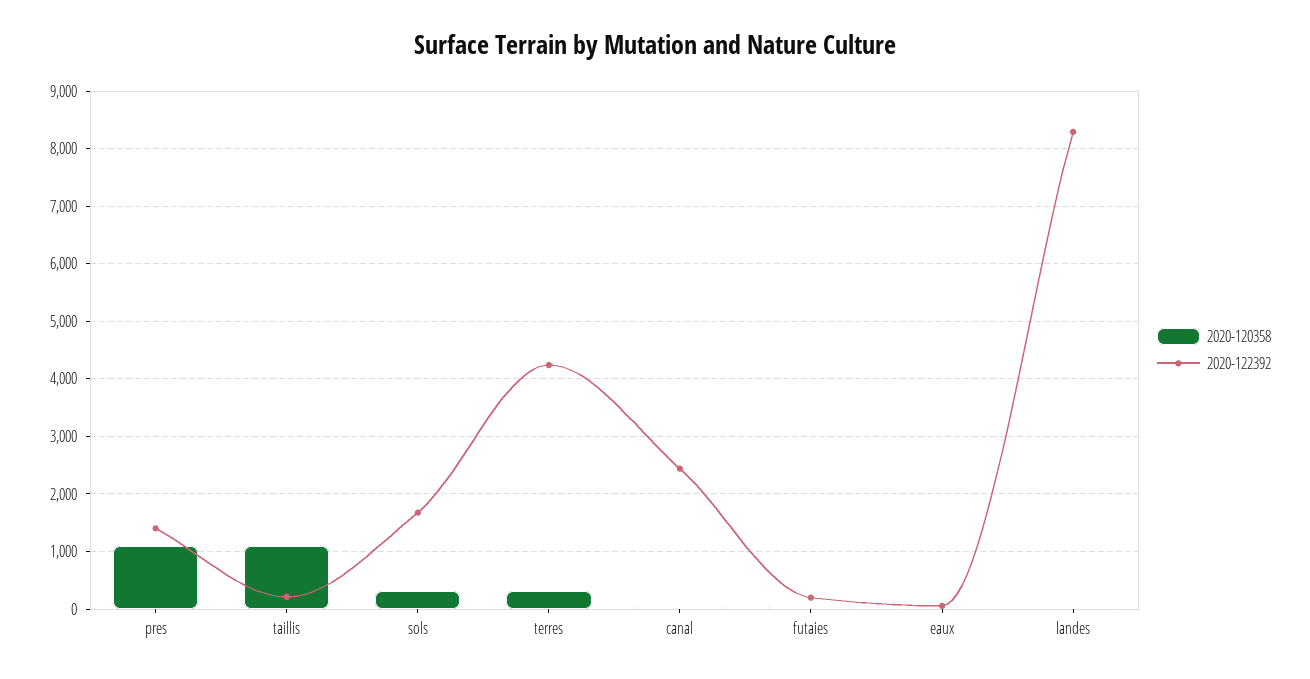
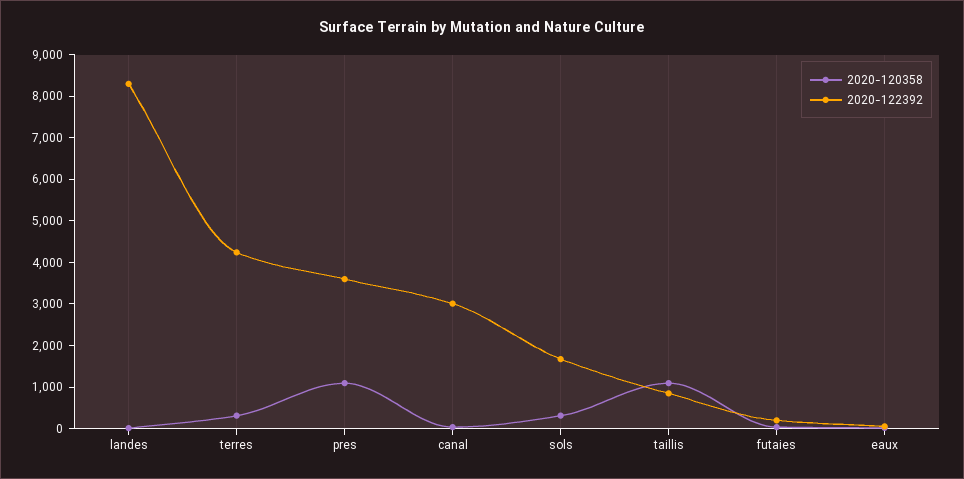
  {
    "2020-120358": {
      "pres": 1000,
      "taillis": 1000,
      "sols": 400,
      "terres": 400,
      "canal": 0,
      "futaies": 0,
      "eaux": 0,
      "landes": 0
    },
    "2020-122392": {
-     "pres": 1400,
+     "pres": 3600,
-     "taillis": 200,
+     "taillis": 800,
      "sols": 1600,
      "terres": 4200,
-     "canal": 2400,
+     "canal": 3000,
      "futaies": 200,
      "eaux": 0,
      "landes": 8200
    }
  }

